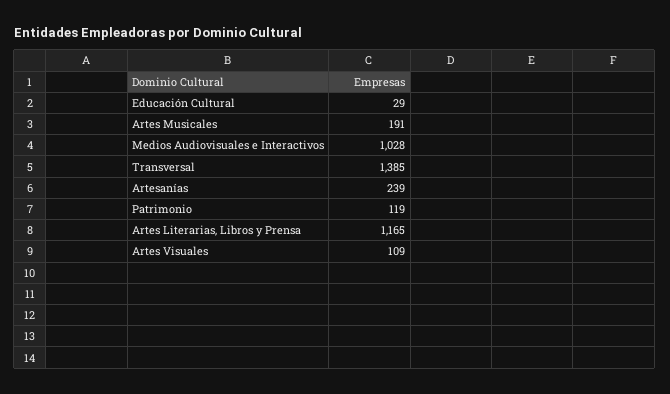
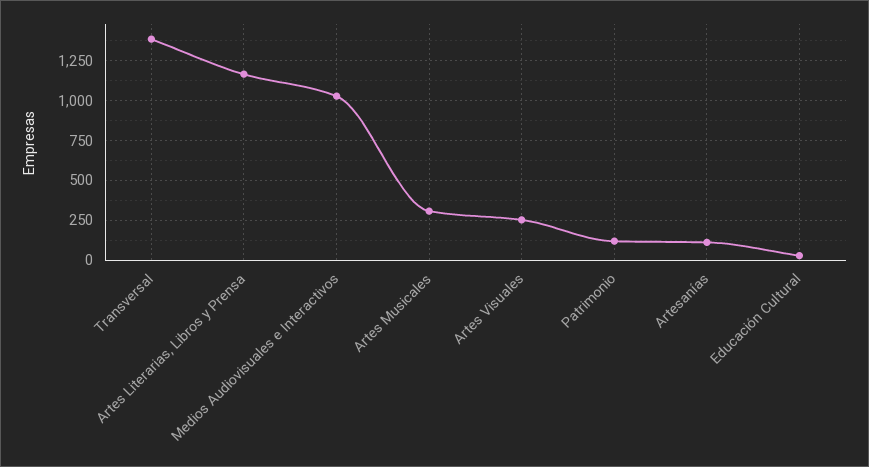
  {
    "Educación Cultural": 29,
-   "Artes Musicales": 191,
+   "Artes Musicales": 300,
    "Medios Audiovisuales e Interactivos": 1028,
    "Transversal": 1385,
-   "Artesanías": 239,
+   "Artesanías": 100,
    "Patrimonio": 119,
    "Artes Literarias, Libros y Prensa": 1165,
-   "Artes Visuales": 109
+   "Artes Visuales": 250
  }

